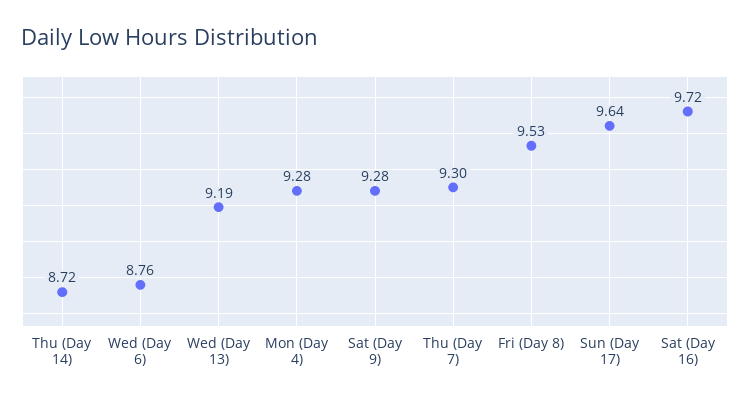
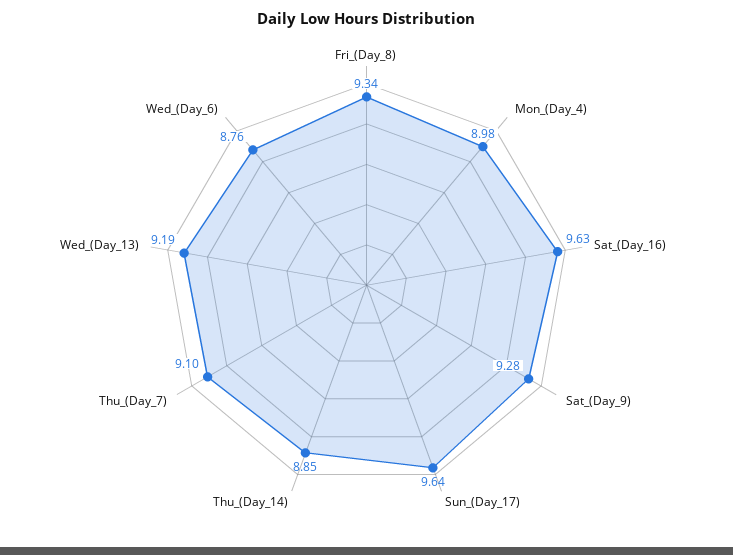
  {
-   "Thu (Day 14)": 8.72,
+   "Thu (Day 14)": 8.85,
    "Wed (Day 6)": 8.76,
    "Wed (Day 13)": 9.19,
-   "Mon (Day 4)": 9.28,
+   "Mon (Day 4)": 8.98,
    "Sat (Day 9)": 9.28,
-   "Thu (Day 7)": 9.3,
+   "Thu (Day 7)": 9.1,
-   "Fri (Day 8)": 9.53,
+   "Fri (Day 8)": 9.34,
    "Sun (Day 17)": 9.64,
-   "Sat (Day 16)": 9.72
+   "Sat (Day 16)": 9.63
  }

